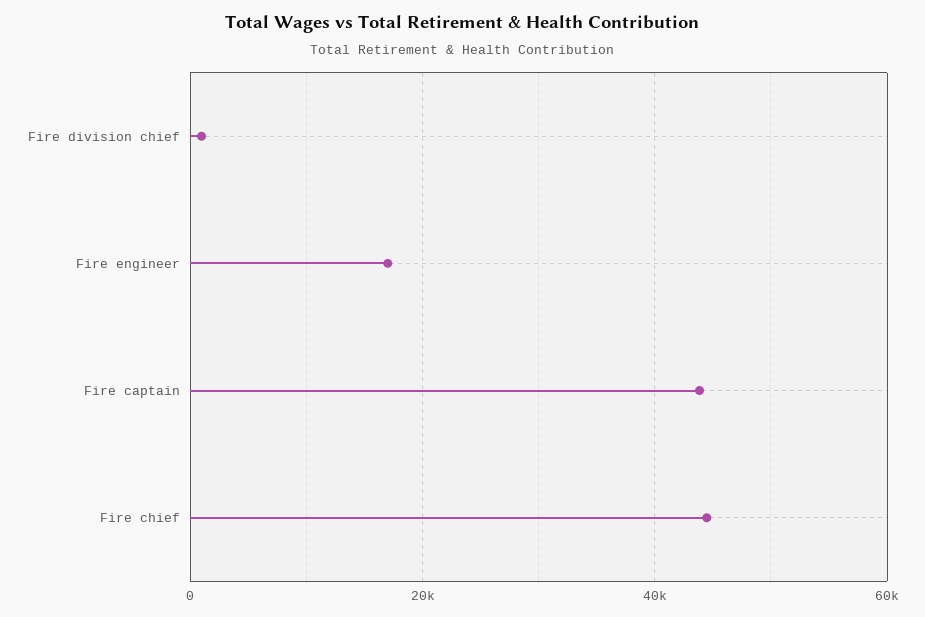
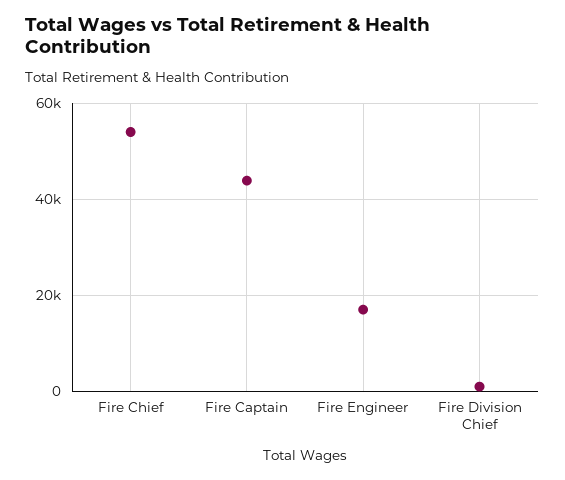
  {
    "Fire division chief": 0,
    "Fire engineer": 16000,
    "Fire captain": 44000,
-   "Fire chief": 44000
+   "Fire chief": 54000
  }

